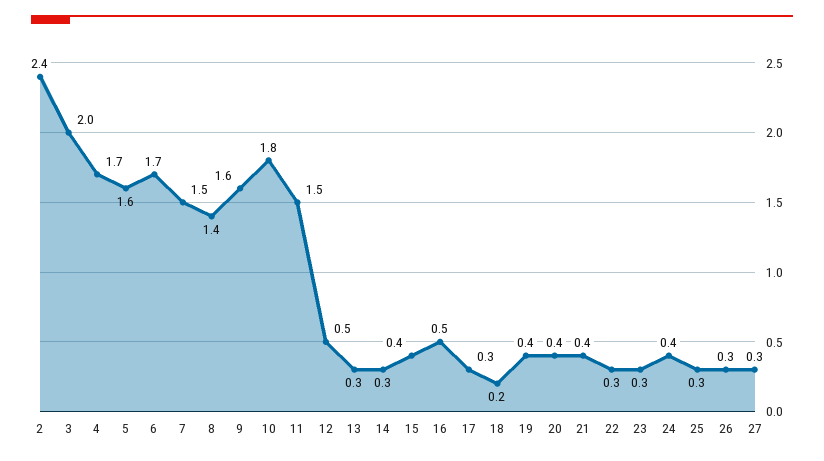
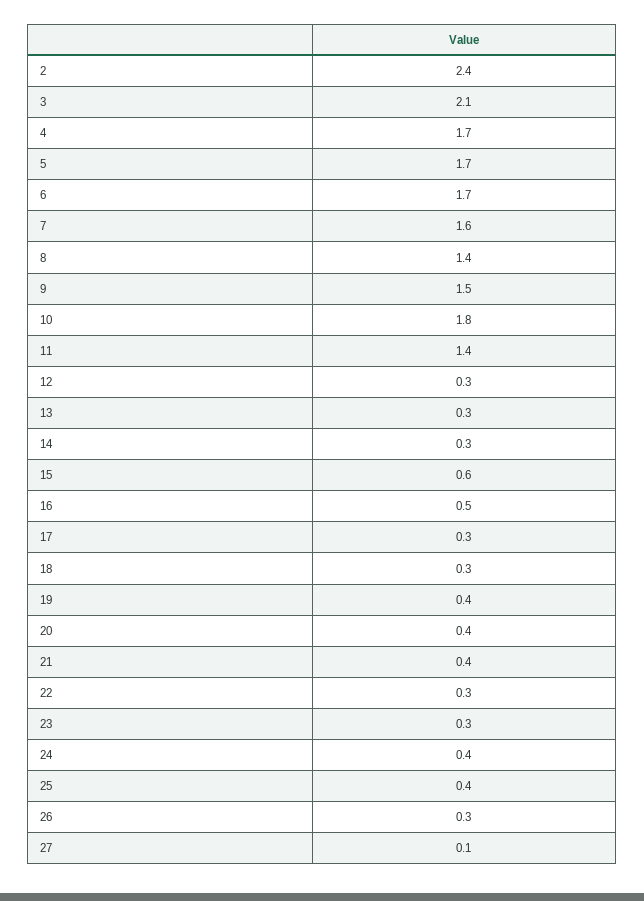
  {
    "2": 2.4,
-   "3": 2,
+   "3": 2.1,
    "4": 1.7,
-   "5": 1.6,
+   "5": 1.7,
    "6": 1.7,
-   "7": 1.5,
+   "7": 1.6,
    "8": 1.4,
-   "9": 1.6,
+   "9": 1.5,
    "10": 1.8,
-   "11": 1.5,
+   "11": 1.4,
-   "12": 0.5,
+   "12": 0.3,
    "13": 0.3,
    "14": 0.3,
-   "15": 0.4,
+   "15": 0.6,
    "16": 0.5,
    "17": 0.3,
-   "18": 0.2,
+   "18": 0.3,
    "19": 0.4,
    "20": 0.4,
    "21": 0.4,
    "22": 0.3,
    "23": 0.3,
    "24": 0.4,
-   "25": 0.3,
+   "25": 0.4,
    "26": 0.3,
-   "27": 0.3
+   "27": 0.1
  }

